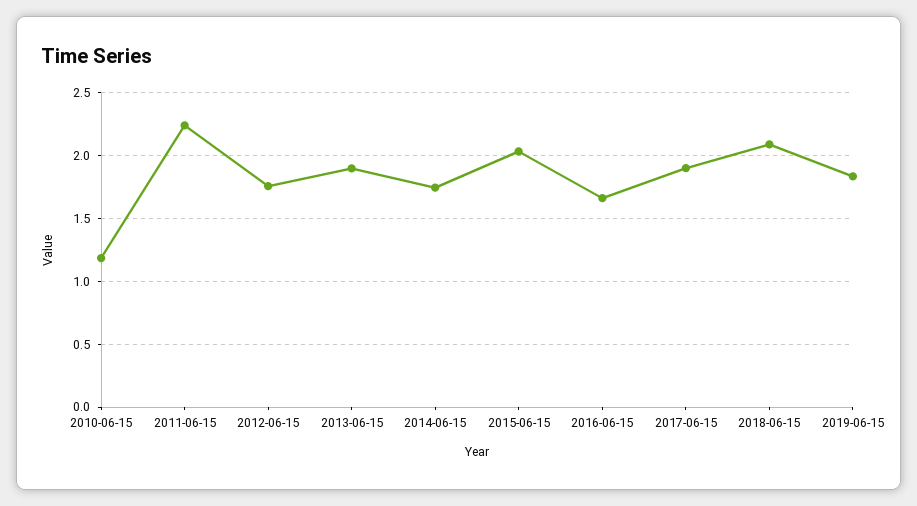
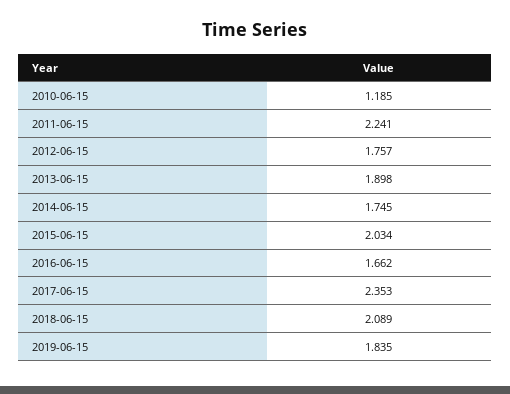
  {
    "2010-06-15": 1.185,
    "2011-06-15": 2.241,
    "2012-06-15": 1.757,
    "2013-06-15": 1.898,
    "2014-06-15": 1.745,
    "2015-06-15": 2.034,
    "2016-06-15": 1.662,
-   "2017-06-15": 1.9,
+   "2017-06-15": 2.353,
    "2018-06-15": 2.089,
    "2019-06-15": 1.835
  }

